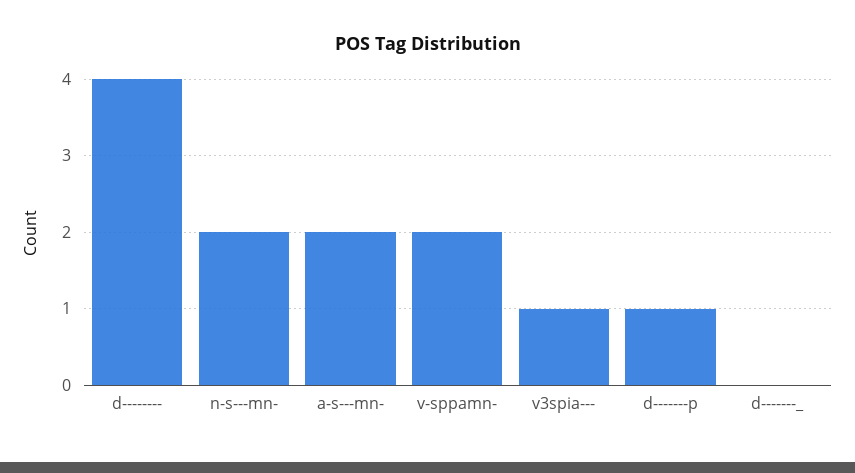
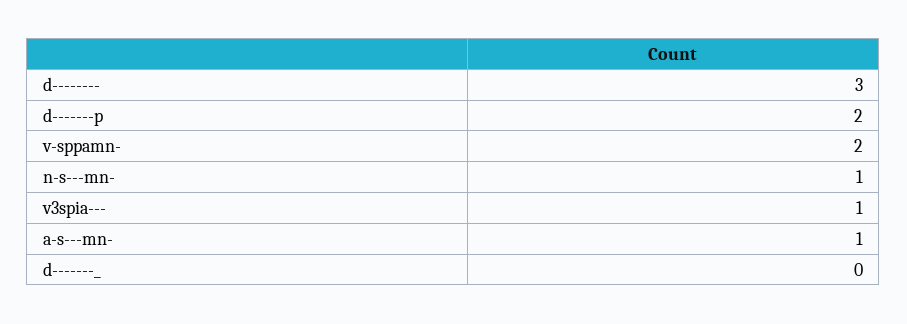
  {
-   "d--------": 4,
+   "d--------": 3,
-   "n-s---mn-": 2,
+   "n-s---mn-": 1,
-   "a-s---mn-": 2,
+   "a-s---mn-": 1,
    "v-sppamn-": 2,
    "v3spia---": 1,
-   "d-------p": 1,
+   "d-------p": 2,
    "d-------_": 0
  }

